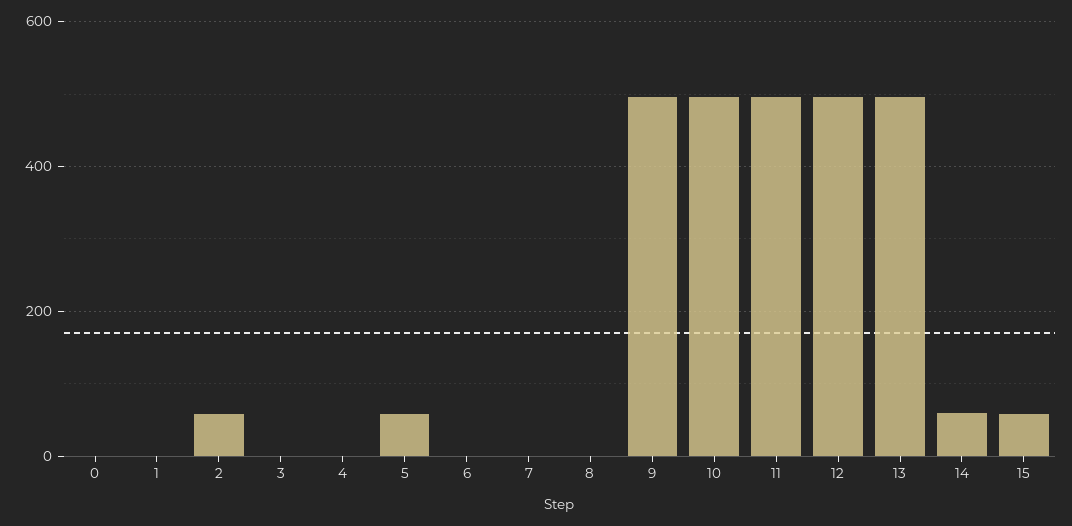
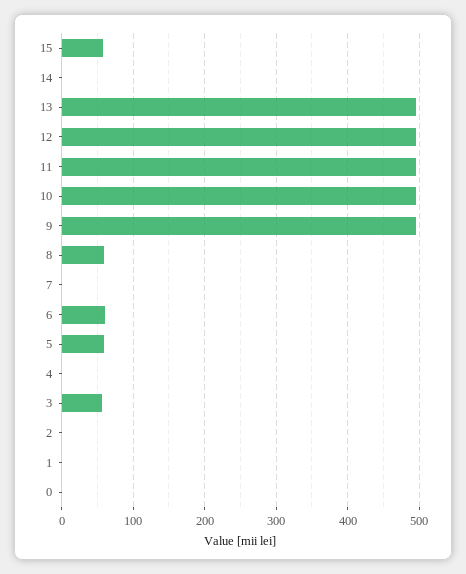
  {
    "0": 0,
    "1": 0,
-   "2": 60,
+   "2": 0,
-   "3": 0,
+   "3": 60,
    "4": 0,
    "5": 60,
-   "6": 0,
+   "6": 60,
    "7": 0,
-   "8": 0,
+   "8": 60,
    "9": 500,
    "10": 500,
    "11": 500,
    "12": 500,
    "13": 500,
-   "14": 60,
+   "14": 0,
    "15": 60
  }

